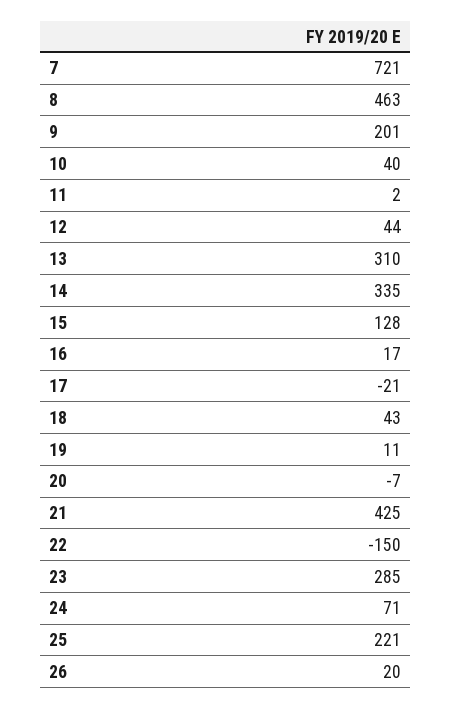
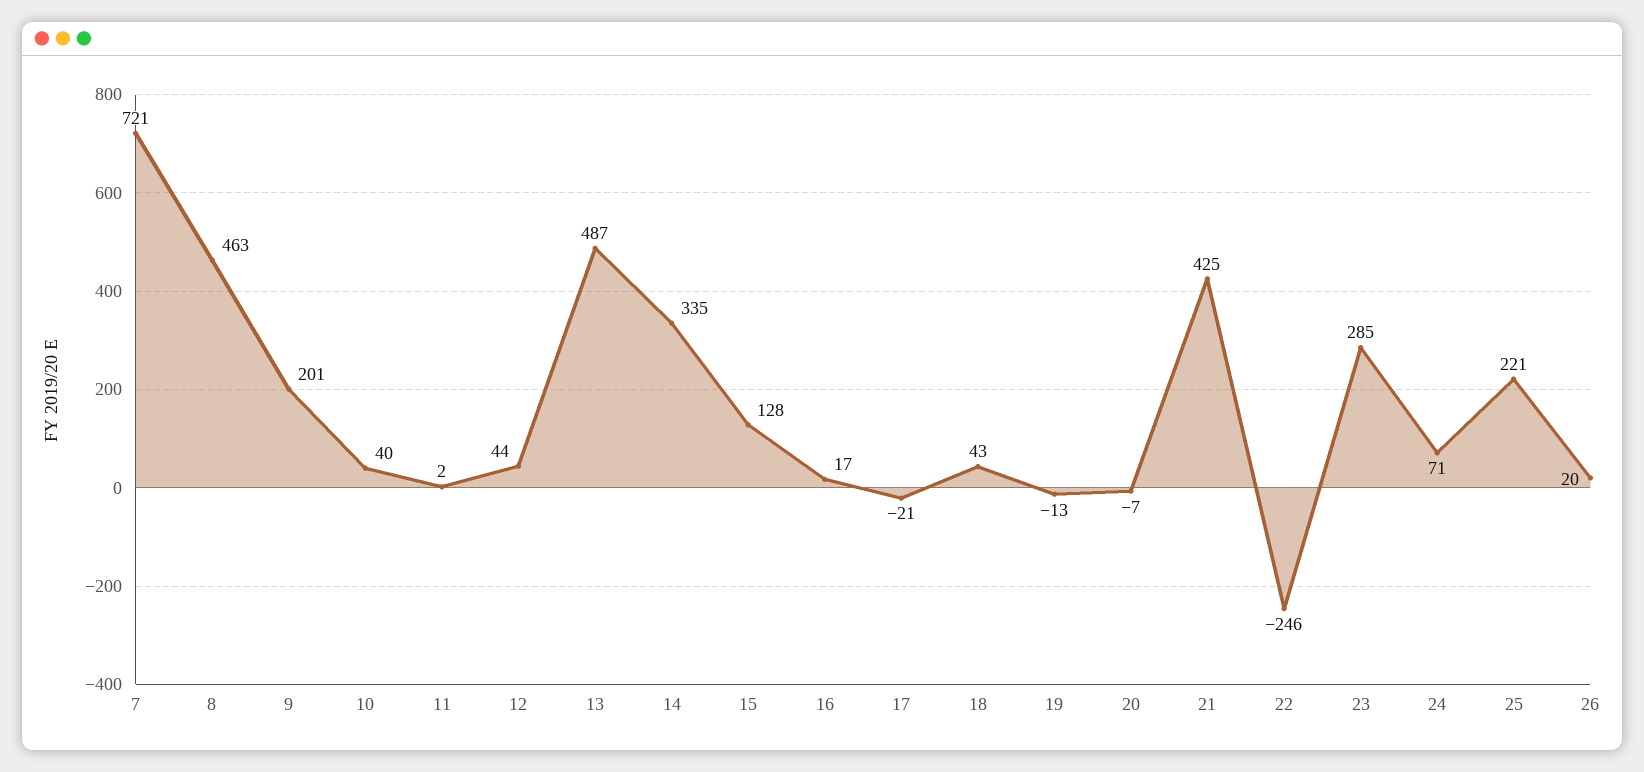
  {
    "7": 721,
    "8": 463,
    "9": 201,
    "10": 40,
    "11": 2,
    "12": 44,
-   "13": 310,
+   "13": 487,
    "14": 335,
    "15": 128,
    "16": 17,
    "17": -21,
    "18": 43,
-   "19": 11,
+   "19": -13,
    "20": -7,
    "21": 425,
-   "22": -150,
+   "22": -246,
    "23": 285,
    "24": 71,
    "25": 221,
    "26": 20
  }

